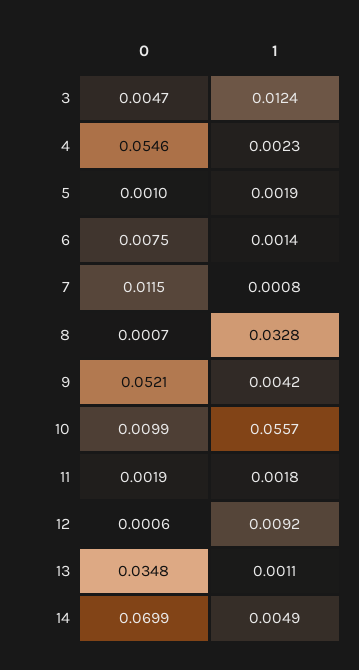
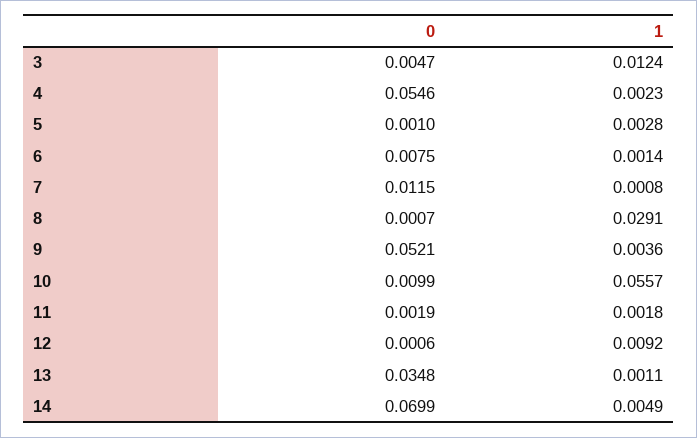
  {
    "0": {
      "3": 0.0047,
      "4": 0.0546,
      "5": 0.001,
      "6": 0.0075,
      "7": 0.0115,
      "8": 0.0007,
      "9": 0.0521,
      "10": 0.0099,
      "11": 0.0019,
      "12": 0.0006,
      "13": 0.0348,
      "14": 0.0699
    },
    "1": {
      "3": 0.0124,
      "4": 0.0023,
-     "5": 0.0019,
+     "5": 0.0028,
      "6": 0.0014,
      "7": 0.0008,
-     "8": 0.0328,
+     "8": 0.0291,
-     "9": 0.0042,
+     "9": 0.0036,
      "10": 0.0557,
      "11": 0.0018,
      "12": 0.0092,
      "13": 0.0011,
      "14": 0.0049
    }
  }

